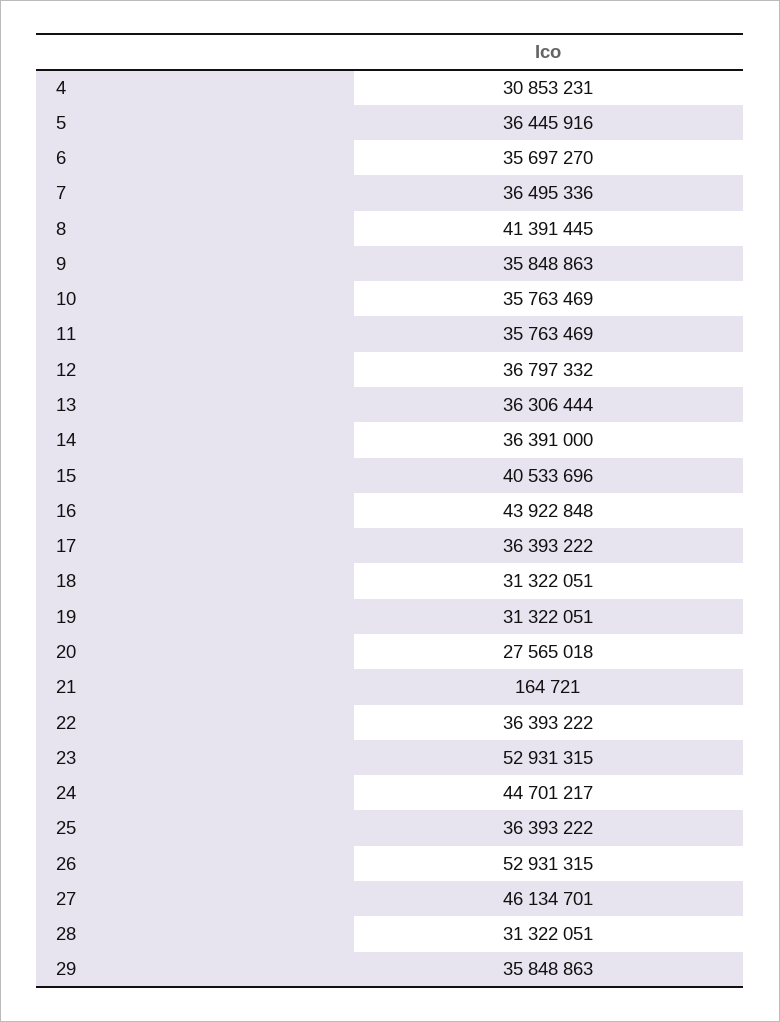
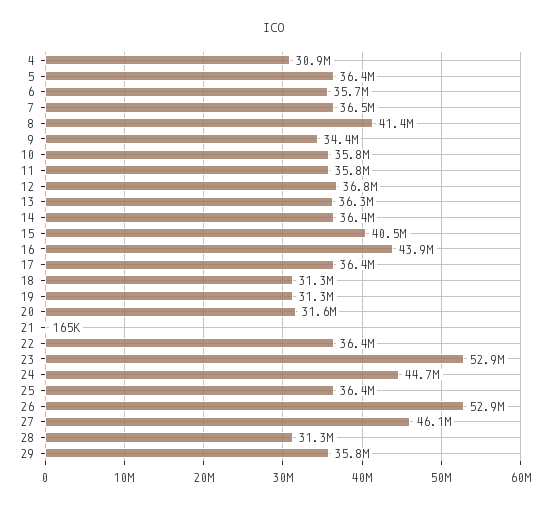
  {
    "4": 30853231,
    "5": 36445916,
    "6": 35697270,
    "7": 36495336,
    "8": 41391445,
-   "9": 35848863,
+   "9": 34400000,
    "10": 35763469,
    "11": 35763469,
    "12": 36797332,
    "13": 36306444,
    "14": 36391000,
    "15": 40533696,
    "16": 43922848,
    "17": 36393222,
    "18": 31322051,
    "19": 31322051,
-   "20": 27565018,
+   "20": 31600000,
    "21": 164721,
    "22": 36393222,
    "23": 52931315,
    "24": 44701217,
    "25": 36393222,
    "26": 52931315,
    "27": 46134701,
    "28": 31322051,
    "29": 35848863
  }

